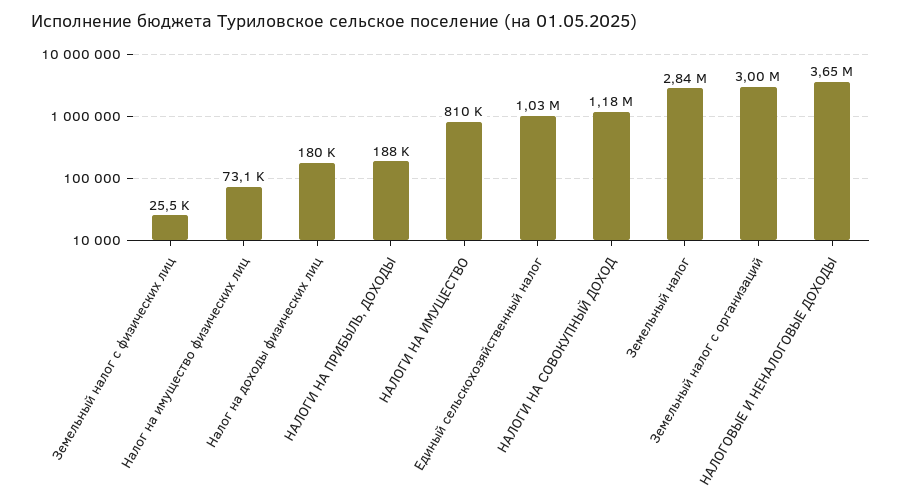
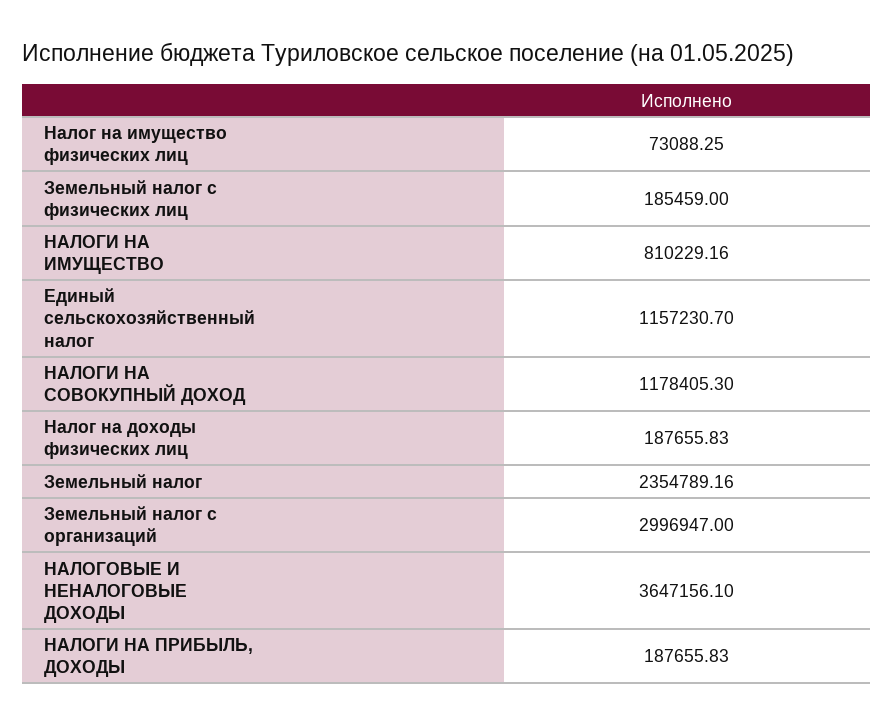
  {
-   "Земельный налог с физических лиц": 25500,
+   "Земельный налог с физических лиц": 185459,
    "Налог на имущество физических лиц": 73088.25,
-   "Налог на доходы физических лиц": 180000,
+   "Налог на доходы физических лиц": 187655.83,
    "НАЛОГИ НА ПРИБЫЛЬ, ДОХОДЫ": 187655.83,
    "НАЛОГИ НА ИМУЩЕСТВО": 810229.16,
-   "Единый сельскохозяйственный налог": 1030000,
+   "Единый сельскохозяйственный налог": 1157230.7,
    "НАЛОГИ НА СОВОКУПНЫЙ ДОХОД": 1178405.3,
-   "Земельный налог": 2840000,
+   "Земельный налог": 2354789.16,
    "Земельный налог с организаций": 2996947,
    "НАЛОГОВЫЕ И НЕНАЛОГОВЫЕ ДОХОДЫ": 3647156.1
  }

